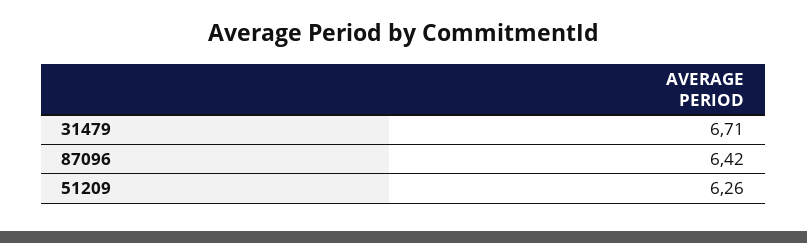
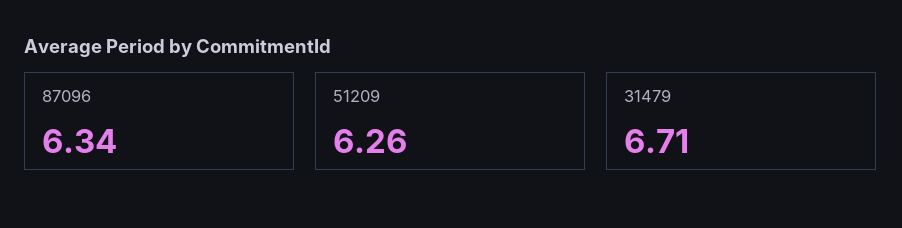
  {
    "31479": 6.71,
-   "87096": 6.42,
+   "87096": 6.34,
    "51209": 6.26
  }

